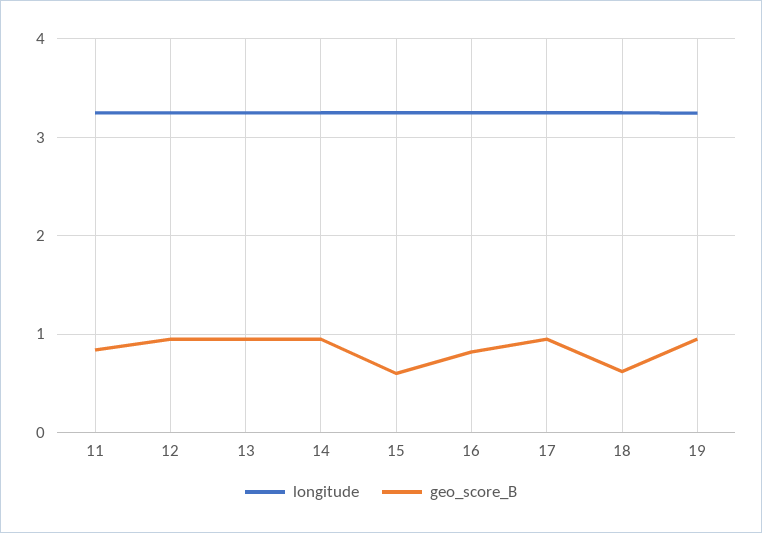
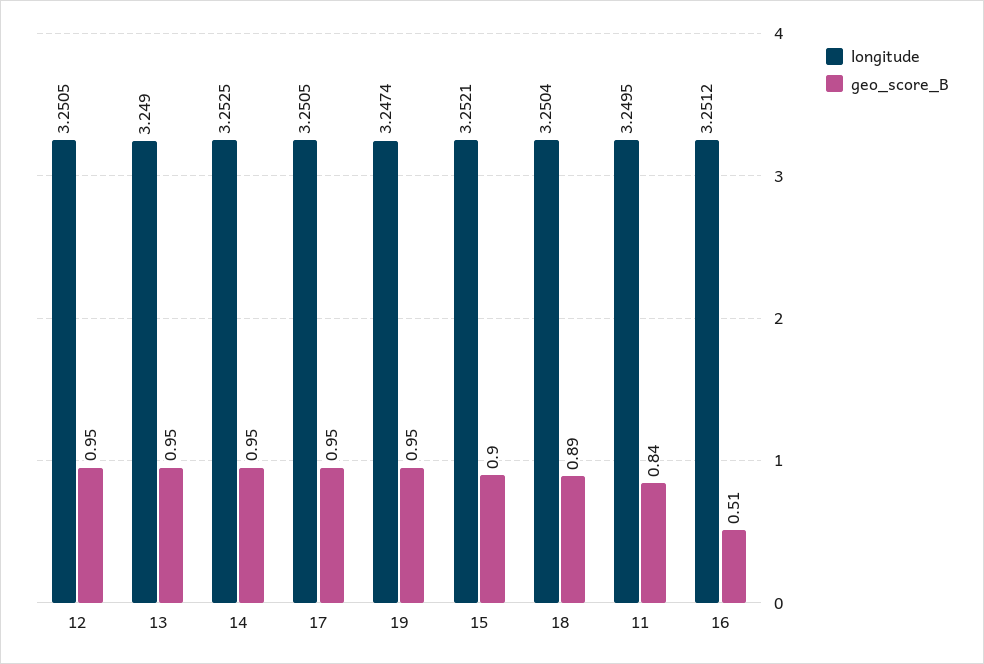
  {
    "longitude": {
      "11": 3.2495,
      "12": 3.2505,
      "13": 3.249,
      "14": 3.2525,
      "15": 3.2521,
      "16": 3.2512,
      "17": 3.2505,
      "18": 3.2504,
      "19": 3.2474
    },
    "geo_score_B": {
      "11": 0.84,
      "12": 0.95,
      "13": 0.95,
      "14": 0.95,
-     "15": 0.6,
+     "15": 0.9,
-     "16": 0.8,
+     "16": 0.51,
      "17": 0.95,
-     "18": 0.6,
+     "18": 0.89,
      "19": 0.95
    }
  }

